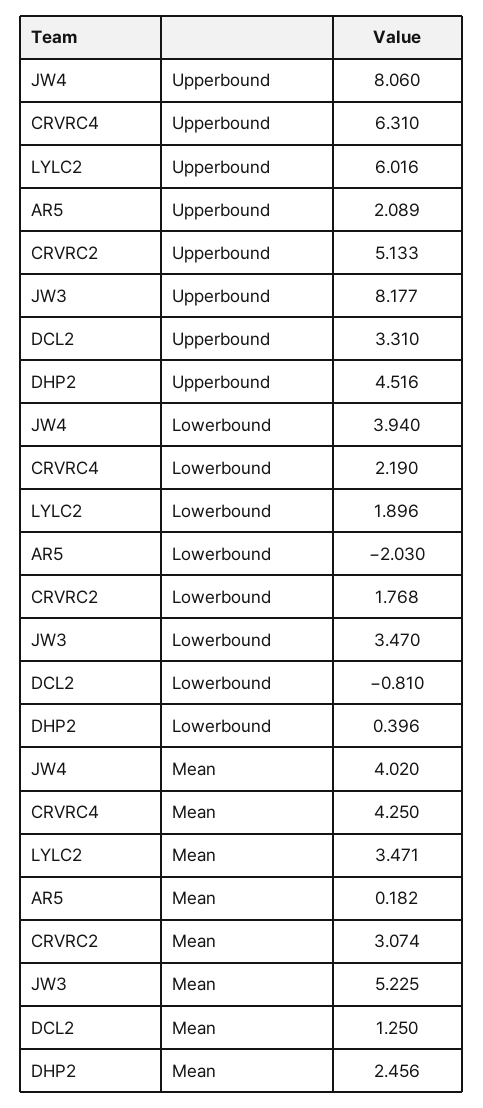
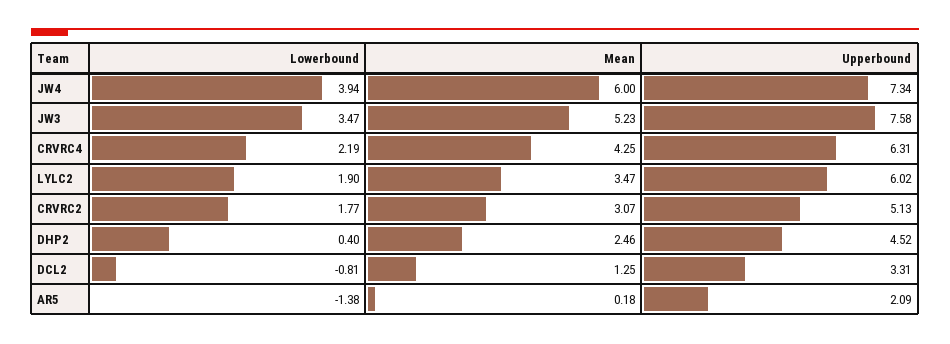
  {
    "JW4": {
-     "Upperbound": 8.06,
+     "Upperbound": 7.34,
      "Lowerbound": 3.94,
-     "Mean": 4.02
+     "Mean": 6
    },
    "CRVRC4": {
      "Upperbound": 6.31,
      "Lowerbound": 2.19,
      "Mean": 4.25
    },
    "LYLC2": {
      "Upperbound": 6.016,
      "Lowerbound": 1.896,
      "Mean": 3.471
    },
    "AR5": {
      "Upperbound": 2.089,
-     "Lowerbound": -2.03,
+     "Lowerbound": -1.38,
      "Mean": 0.182
    },
    "CRVRC2": {
      "Upperbound": 5.133,
      "Lowerbound": 1.768,
      "Mean": 3.074
    },
    "JW3": {
-     "Upperbound": 8.177,
+     "Upperbound": 7.58,
      "Lowerbound": 3.47,
      "Mean": 5.225
    },
    "DCL2": {
      "Upperbound": 3.31,
      "Lowerbound": -0.81,
      "Mean": 1.25
    },
    "DHP2": {
      "Upperbound": 4.516,
      "Lowerbound": 0.396,
      "Mean": 2.456
    }
  }

